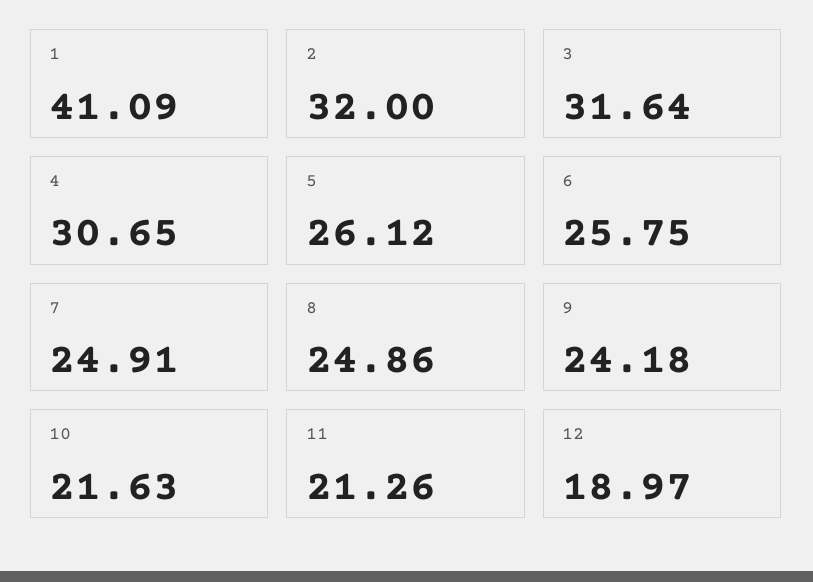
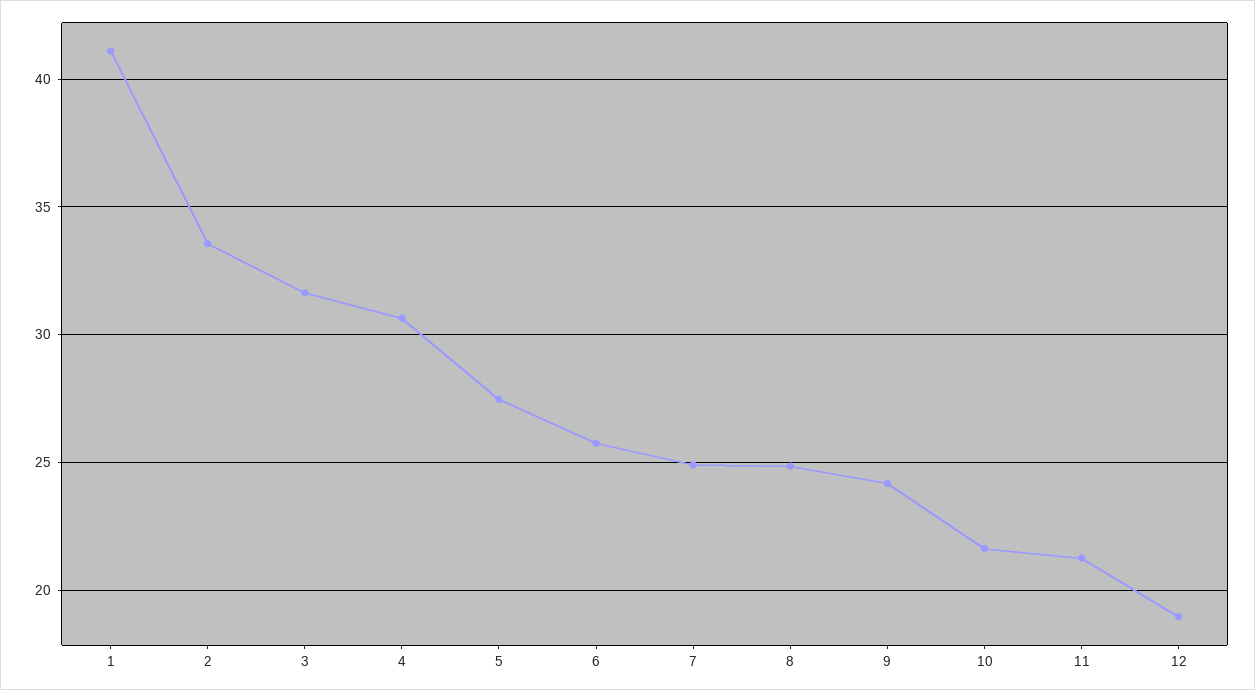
  {
    "1": 41.09,
-   "2": 32,
+   "2": 33.5,
    "3": 31.64,
    "4": 30.65,
-   "5": 26.12,
+   "5": 27.5,
    "6": 25.75,
    "7": 24.91,
    "8": 24.86,
    "9": 24.18,
    "10": 21.63,
    "11": 21.26,
    "12": 18.97
  }

